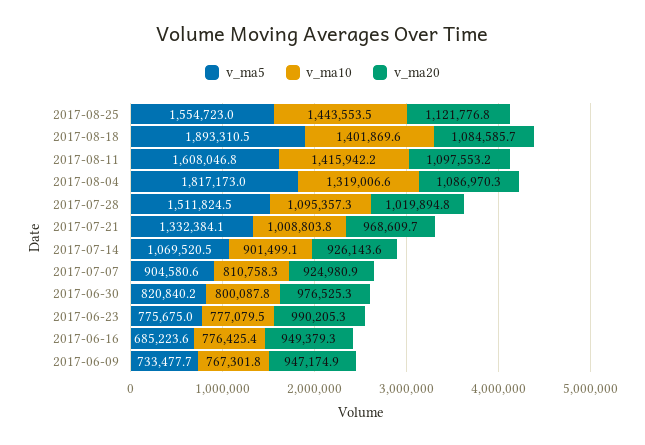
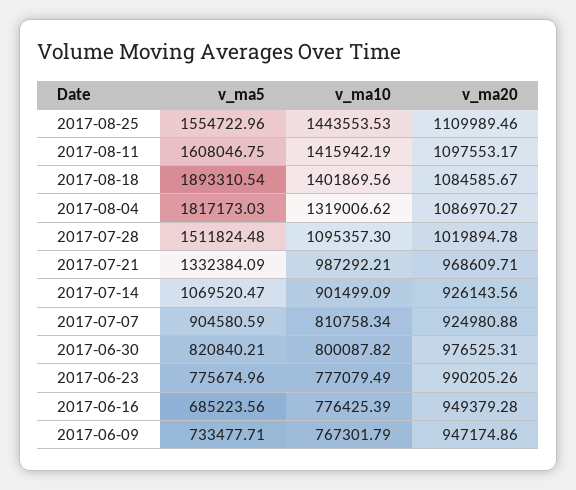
  {
    "v_ma5": {
      "2017-08-25": 1554722.96,
      "2017-08-18": 1893310.54,
      "2017-08-11": 1608046.75,
      "2017-08-04": 1817173.03,
      "2017-07-28": 1511824.48,
      "2017-07-21": 1332384.09,
      "2017-07-14": 1069520.47,
      "2017-07-07": 904580.59,
      "2017-06-30": 820840.21,
      "2017-06-23": 775674.96,
      "2017-06-16": 685223.56,
      "2017-06-09": 733477.71
    },
    "v_ma10": {
      "2017-08-25": 1443553.53,
      "2017-08-18": 1401869.56,
      "2017-08-11": 1415942.19,
      "2017-08-04": 1319006.62,
      "2017-07-28": 1095357.3,
-     "2017-07-21": 1008803.8,
+     "2017-07-21": 987292.21,
      "2017-07-14": 901499.09,
      "2017-07-07": 810758.34,
      "2017-06-30": 800087.82,
      "2017-06-23": 777079.49,
      "2017-06-16": 776425.39,
      "2017-06-09": 767301.79
    },
    "v_ma20": {
-     "2017-08-25": 1121776.8,
+     "2017-08-25": 1109989.46,
      "2017-08-18": 1084585.67,
      "2017-08-11": 1097553.17,
      "2017-08-04": 1086970.27,
      "2017-07-28": 1019894.78,
      "2017-07-21": 968609.71,
      "2017-07-14": 926143.56,
      "2017-07-07": 924980.88,
      "2017-06-30": 976525.31,
      "2017-06-23": 990205.26,
      "2017-06-16": 949379.28,
      "2017-06-09": 947174.86
    }
  }

